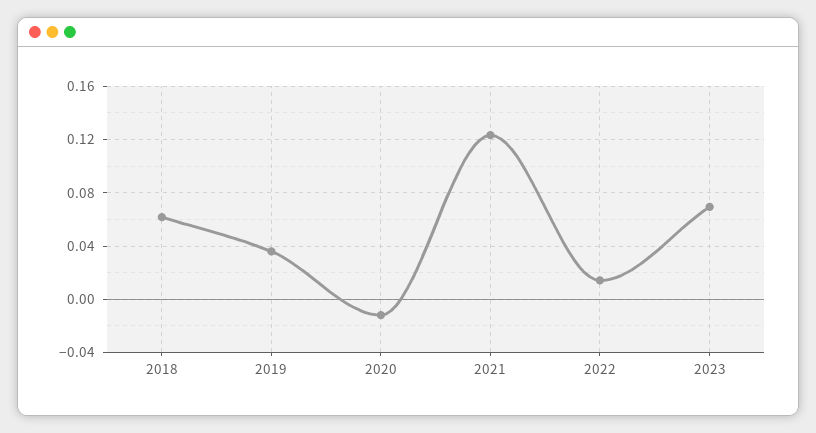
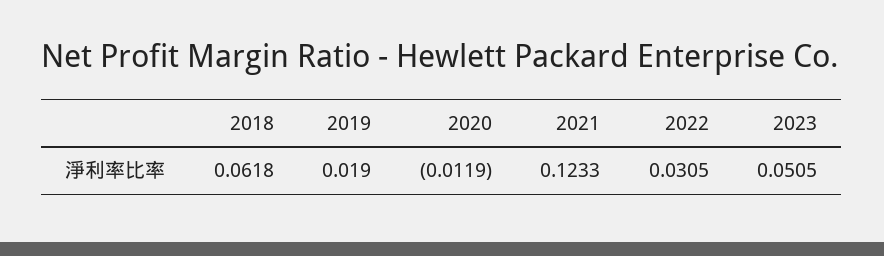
  {
    "2018": 0.0618,
-   "2019": 0.035,
+   "2019": 0.019,
    "2020": -0.0119,
    "2021": 0.1233,
-   "2022": 0.015,
+   "2022": 0.0305,
-   "2023": 0.07
+   "2023": 0.0505
  }

